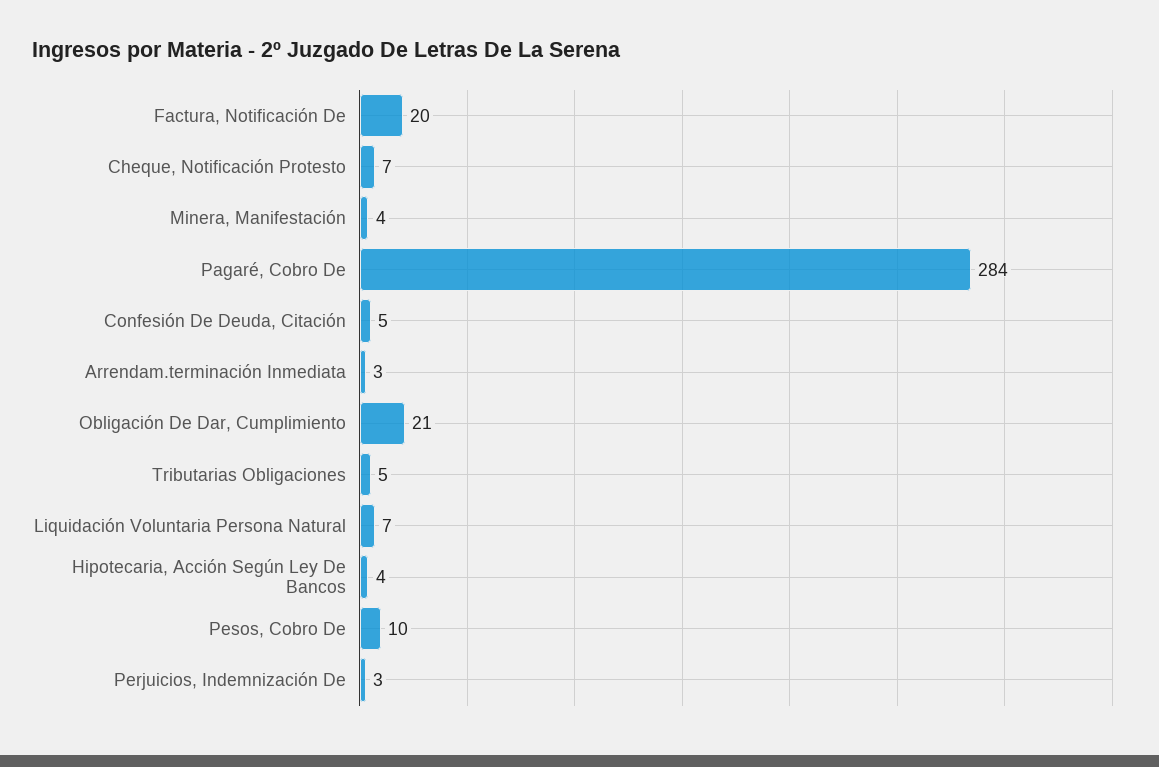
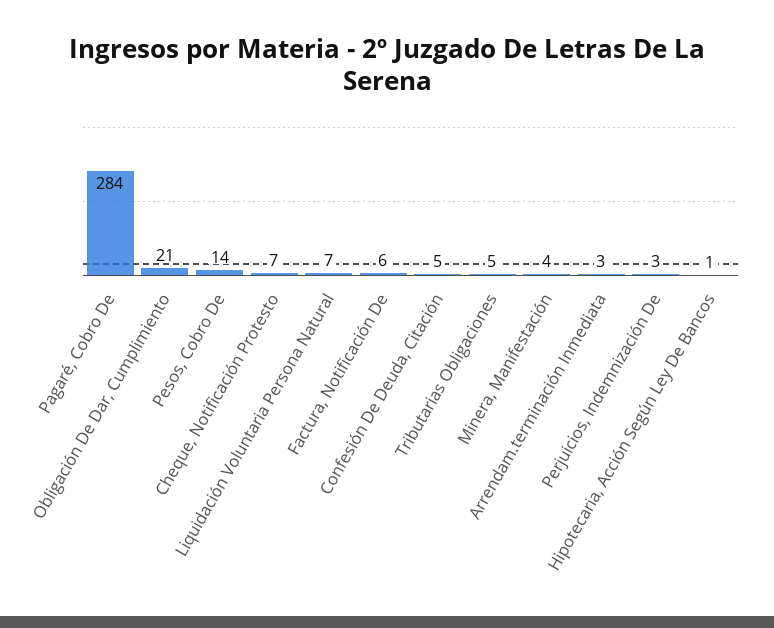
  {
-   "Factura, Notificación De": 20,
+   "Factura, Notificación De": 6,
    "Cheque, Notificación Protesto": 7,
    "Minera, Manifestación": 4,
    "Pagaré, Cobro De": 284,
    "Confesión De Deuda, Citación": 5,
    "Arrendam.terminación Inmediata": 3,
    "Obligación De Dar, Cumplimiento": 21,
    "Tributarias Obligaciones": 5,
    "Liquidación Voluntaria Persona Natural": 7,
-   "Hipotecaria, Acción Según Ley De Bancos": 4,
+   "Hipotecaria, Acción Según Ley De Bancos": 1,
-   "Pesos, Cobro De": 10,
+   "Pesos, Cobro De": 14,
    "Perjuicios, Indemnización De": 3
  }

